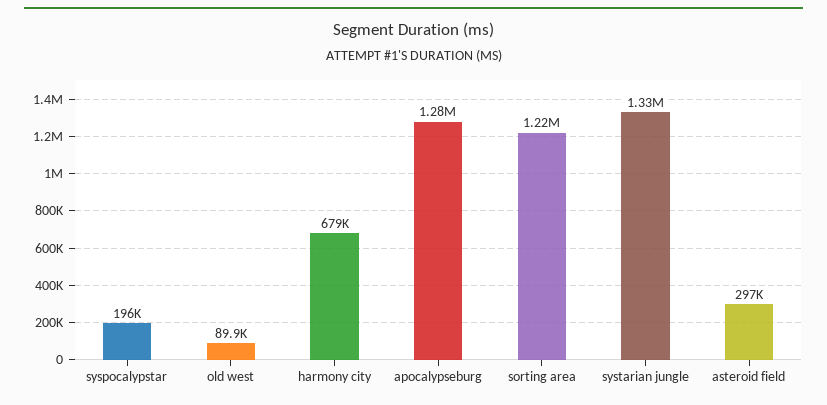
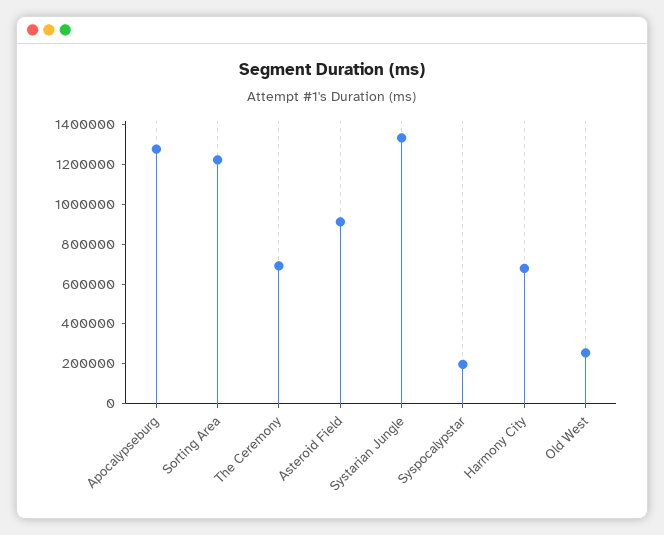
  {
    "syspocalypstar": 196000,
-   "old west": 89900,
+   "old west": 250000,
    "harmony city": 679000,
    "apocalypseburg": 1280000,
    "sorting area": 1220000,
    "systarian jungle": 1330000,
-   "asteroid field": 297000
+   "asteroid field": 900000,
+   "The Ceremony": 700000
  }

